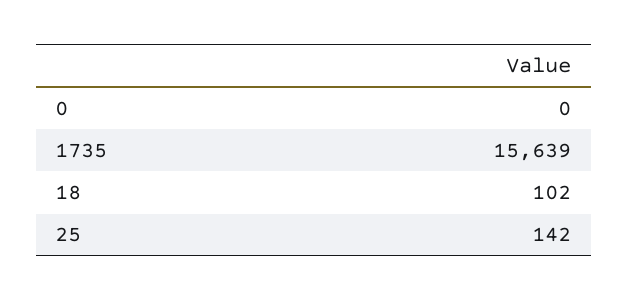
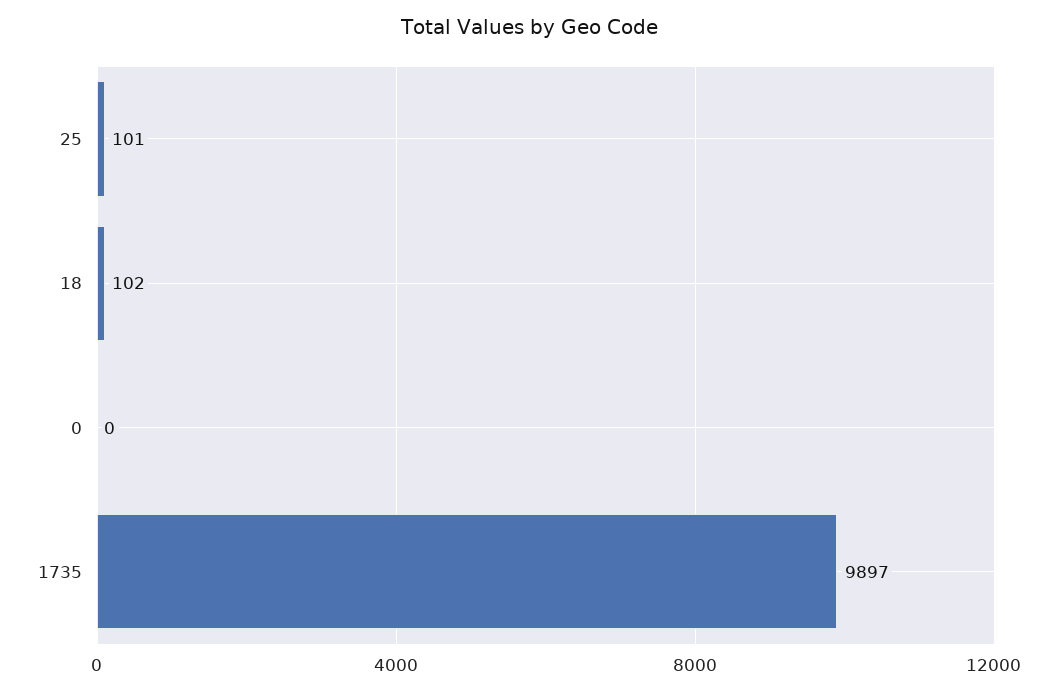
  {
    "0": 0,
-   "1735": 15639,
+   "1735": 9897,
    "18": 102,
-   "25": 142
+   "25": 101
  }

